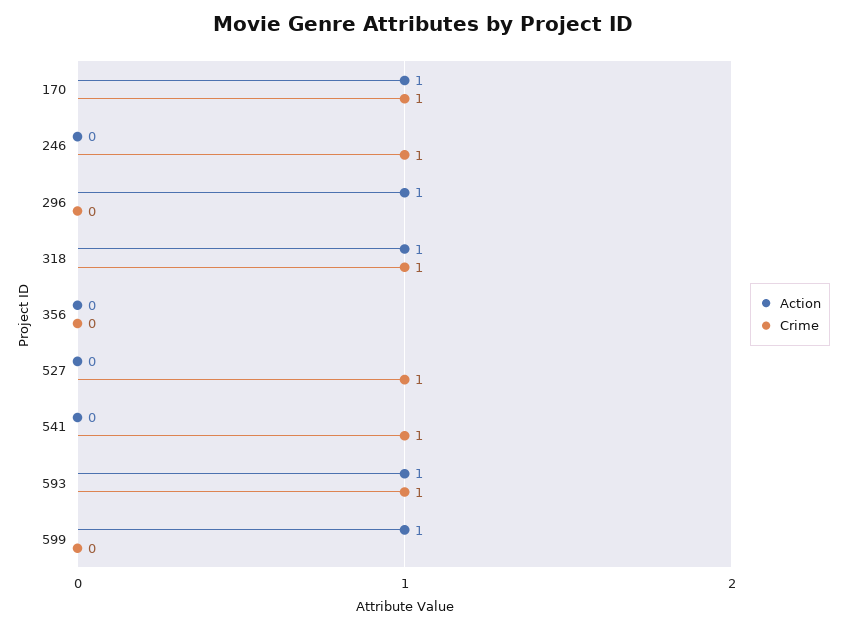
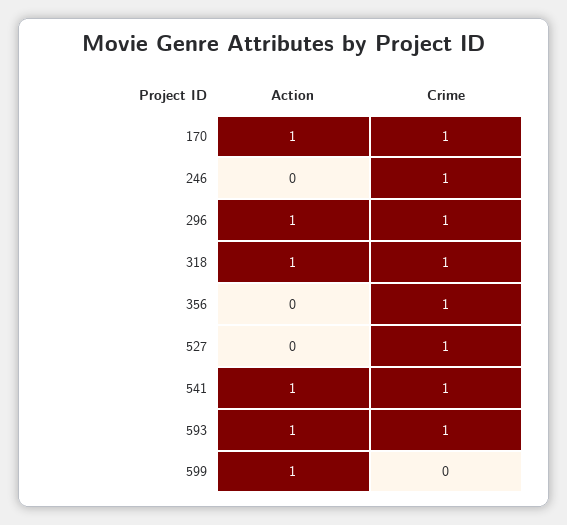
  {
    "Action": {
      "170": 1,
      "246": 0,
      "296": 1,
      "318": 1,
      "356": 0,
      "527": 0,
-     "541": 0,
+     "541": 1,
      "593": 1,
      "599": 1
    },
    "Crime": {
      "170": 1,
      "246": 1,
-     "296": 0,
+     "296": 1,
      "318": 1,
-     "356": 0,
+     "356": 1,
      "527": 1,
      "541": 1,
      "593": 1,
      "599": 0
    }
  }

